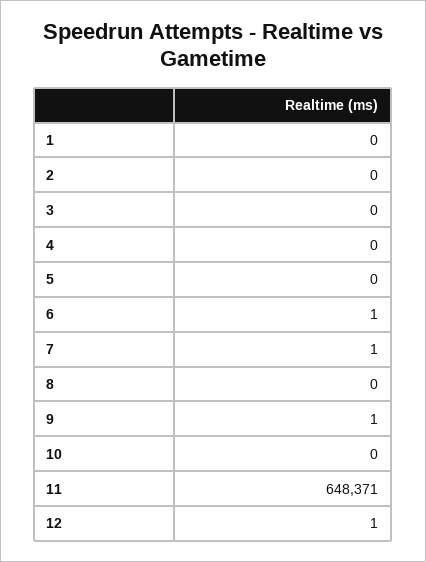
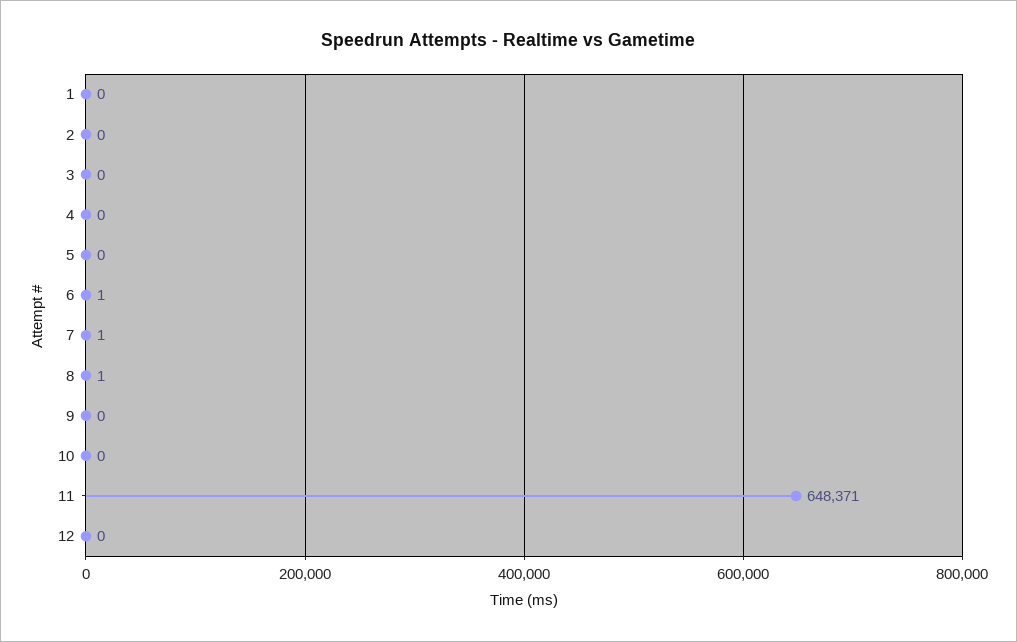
  {
    "1": 0,
    "2": 0,
    "3": 0,
    "4": 0,
    "5": 0,
    "6": 1,
    "7": 1,
-   "8": 0,
+   "8": 1,
-   "9": 1,
+   "9": 0,
    "10": 0,
    "11": 648371,
-   "12": 1
+   "12": 0
  }

